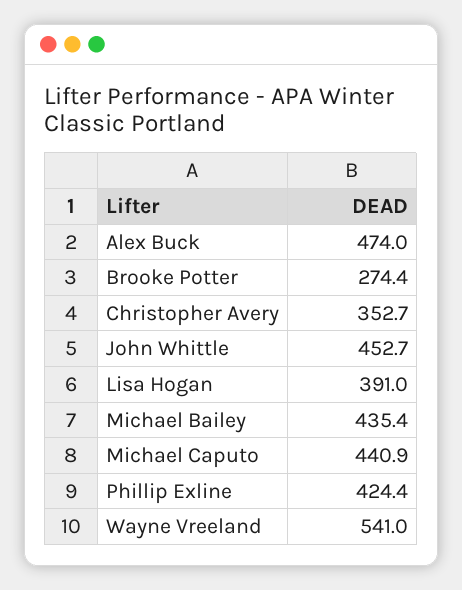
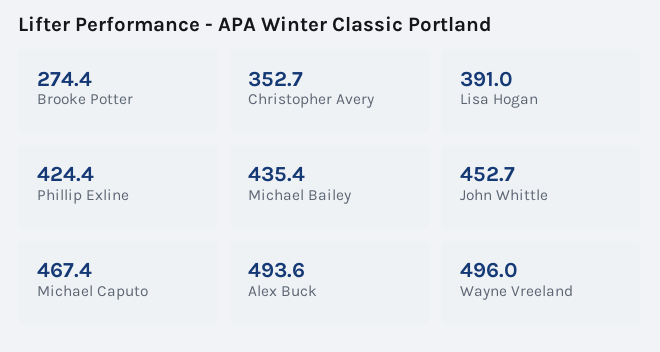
  {
-   "Alex Buck": 474,
+   "Alex Buck": 493.6,
    "Brooke Potter": 274.4,
    "Christopher Avery": 352.7,
    "John Whittle": 452.7,
    "Lisa Hogan": 391,
    "Michael Bailey": 435.4,
-   "Michael Caputo": 440.9,
+   "Michael Caputo": 467.4,
    "Phillip Exline": 424.4,
-   "Wayne Vreeland": 541
+   "Wayne Vreeland": 496
  }

